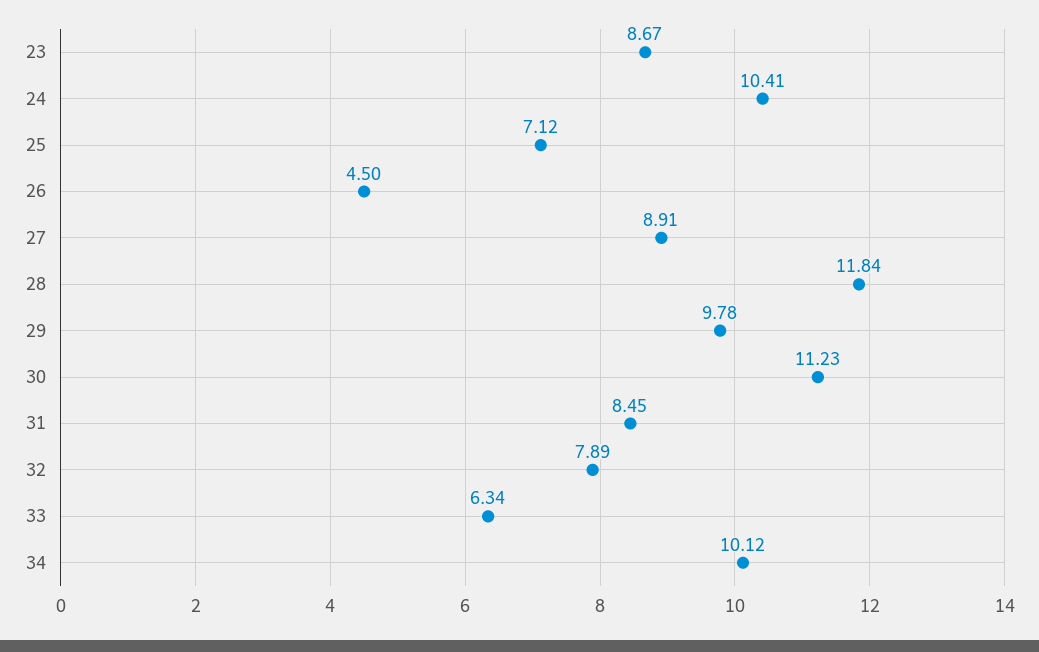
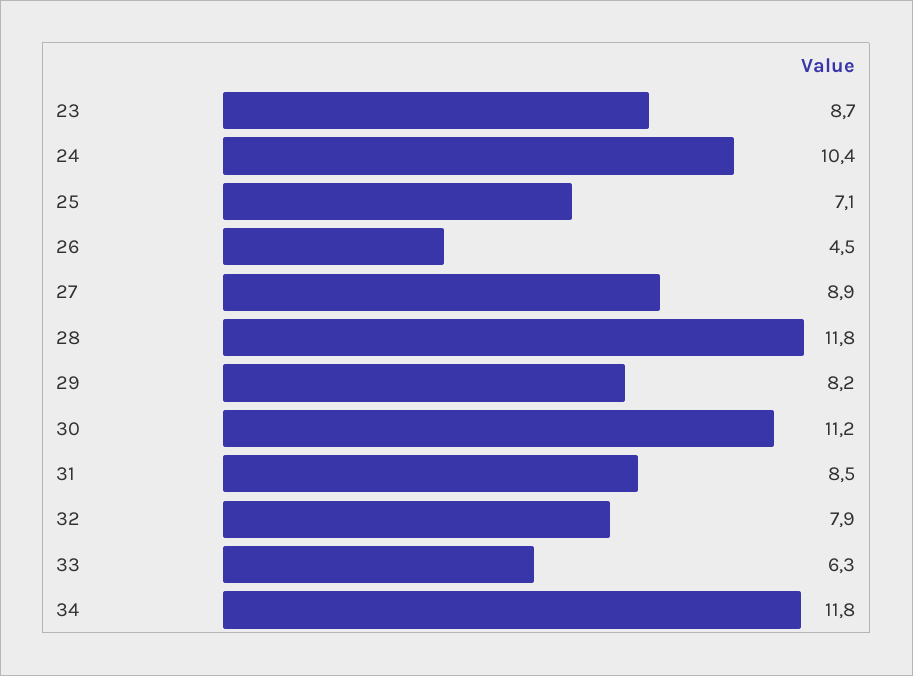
  {
    "23": 8.67,
    "24": 10.41,
    "25": 7.12,
    "26": 4.5,
    "27": 8.91,
    "28": 11.84,
-   "29": 9.78,
+   "29": 8.2,
    "30": 11.23,
    "31": 8.45,
    "32": 7.89,
    "33": 6.34,
-   "34": 10.12
+   "34": 11.8
  }

